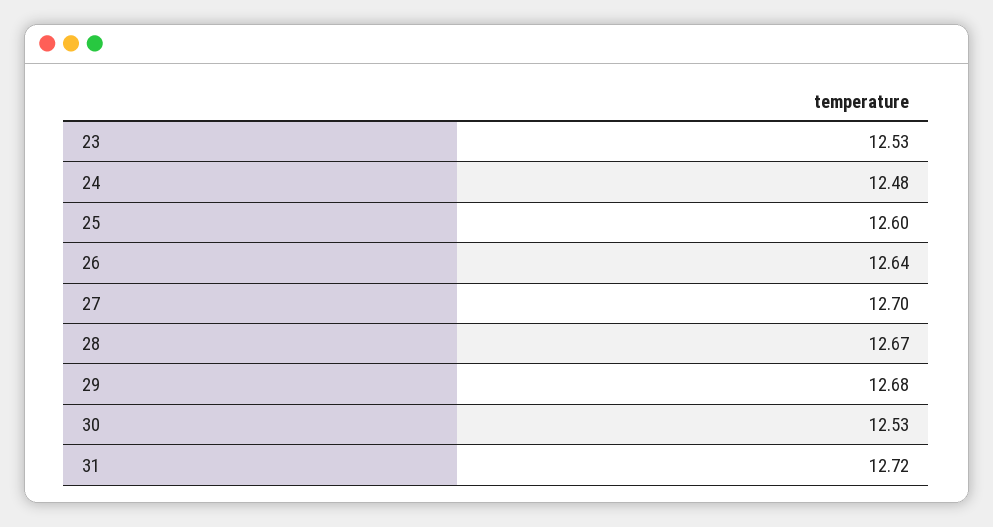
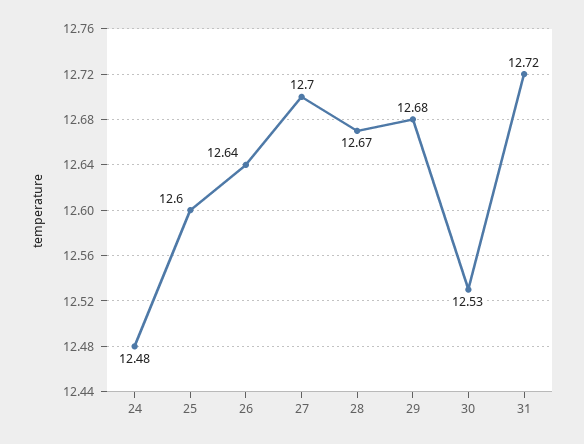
  {
-   "23": 12.53,
    "24": 12.48,
    "25": 12.6,
    "26": 12.64,
    "27": 12.7,
    "28": 12.67,
    "29": 12.68,
    "30": 12.53,
    "31": 12.72
  }

